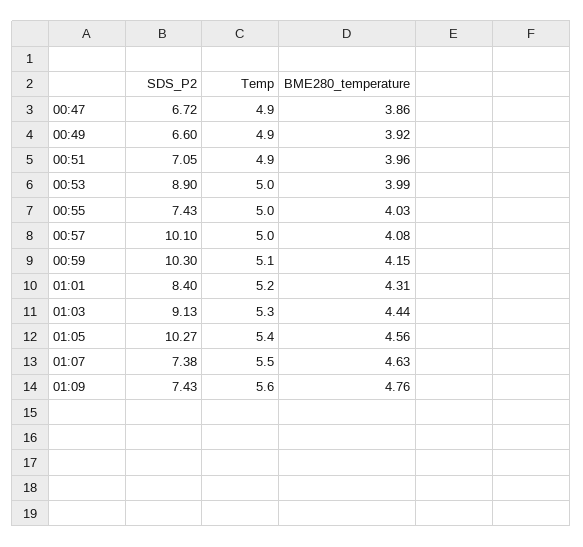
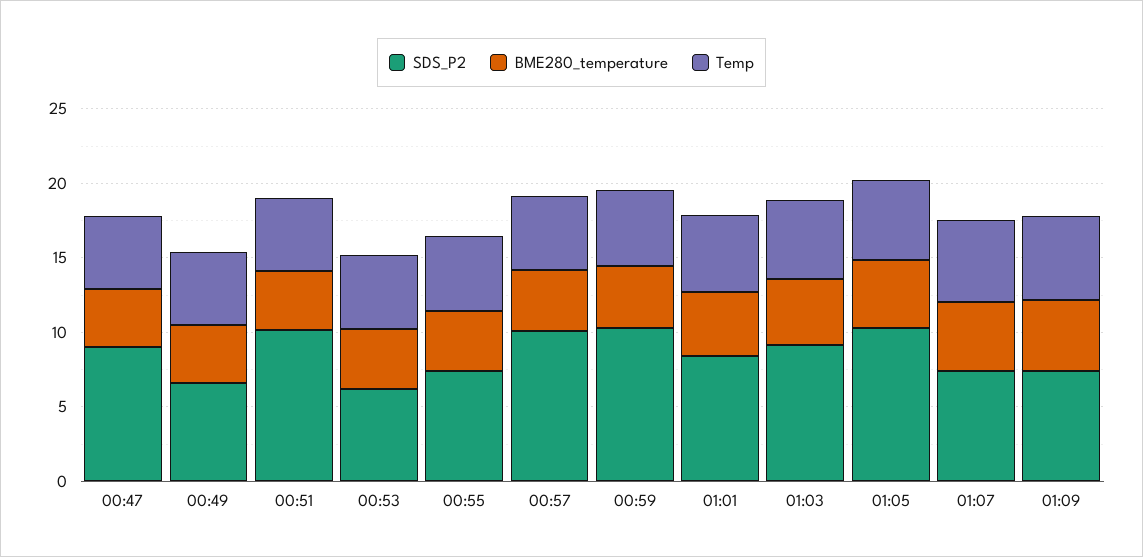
  {
    "SDS_P2": {
-     "00:47": 6.72,
+     "00:47": 9,
      "00:49": 6.6,
-     "00:51": 7.05,
+     "00:51": 10,
-     "00:53": 8.9,
+     "00:53": 6,
      "00:55": 7.43,
      "00:57": 10.1,
      "00:59": 10.3,
      "01:01": 8.4,
      "01:03": 9.13,
      "01:05": 10.27,
      "01:07": 7.38,
      "01:09": 7.43
    },
    "Temp": {
      "00:47": 4.9,
      "00:49": 4.9,
      "00:51": 4.9,
      "00:53": 5,
      "00:55": 5,
      "00:57": 5,
      "00:59": 5.1,
      "01:01": 5.2,
      "01:03": 5.3,
      "01:05": 5.4,
      "01:07": 5.5,
      "01:09": 5.6
    },
    "BME280_temperature": {
      "00:47": 3.86,
      "00:49": 3.92,
      "00:51": 3.96,
      "00:53": 3.99,
      "00:55": 4.03,
      "00:57": 4.08,
      "00:59": 4.15,
      "01:01": 4.31,
      "01:03": 4.44,
      "01:05": 4.56,
      "01:07": 4.63,
      "01:09": 4.76
    }
  }

